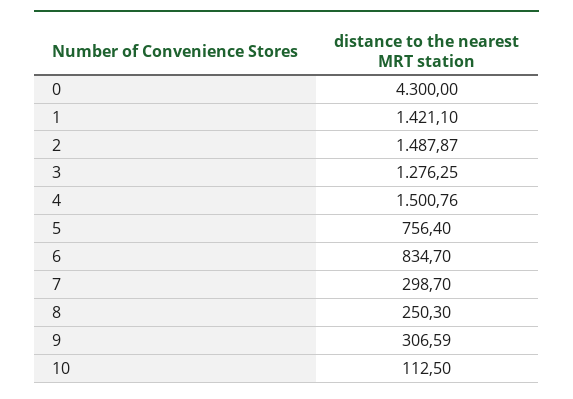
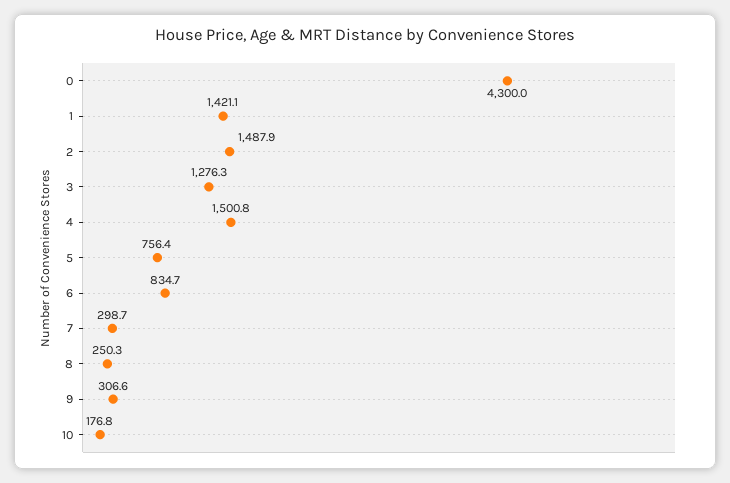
  {
    "0": 4300,
    "1": 1421.1,
    "2": 1487.87,
    "3": 1276.25,
    "4": 1500.76,
    "5": 756.4,
    "6": 834.7,
    "7": 298.7,
    "8": 250.3,
    "9": 306.59,
-   "10": 112.5
+   "10": 176.8
  }

